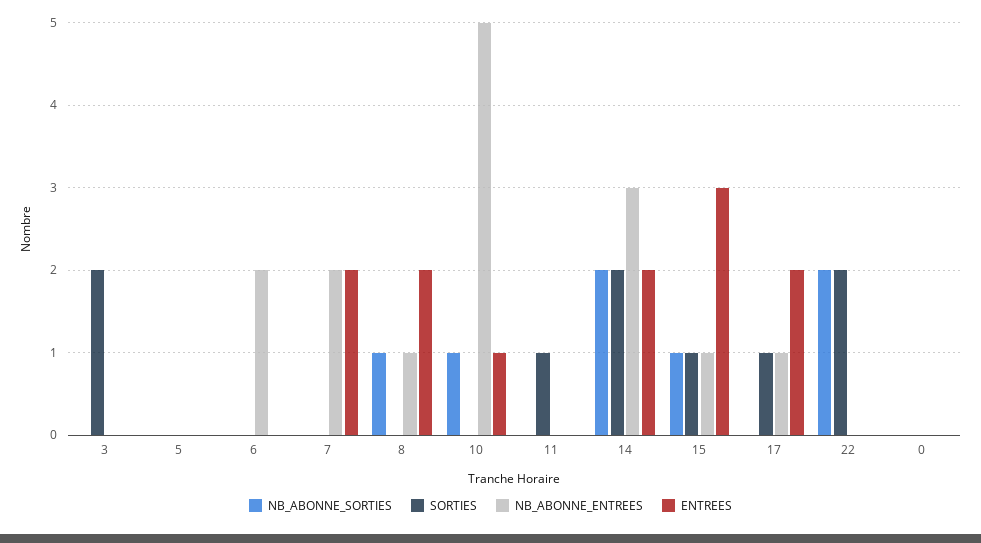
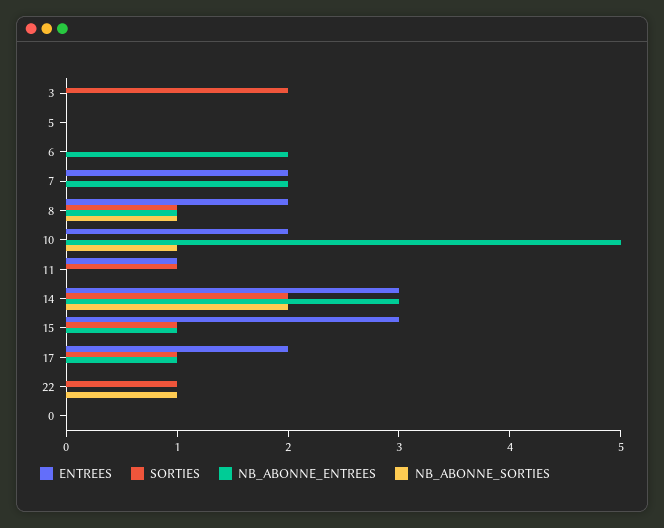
  {
    "NB_ABONNE_SORTIES": {
      "3": 0,
      "5": 0,
      "6": 0,
      "7": 0,
      "8": 1,
      "10": 1,
      "11": 0,
      "14": 2,
-     "15": 1,
+     "15": 0,
      "17": 0,
-     "22": 2,
+     "22": 1,
      "0": 0
    },
    "SORTIES": {
      "3": 2,
      "5": 0,
      "6": 0,
      "7": 0,
-     "8": 0,
+     "8": 1,
      "10": 0,
      "11": 1,
      "14": 2,
      "15": 1,
      "17": 1,
-     "22": 2,
+     "22": 1,
      "0": 0
    },
    "NB_ABONNE_ENTREES": {
      "3": 0,
      "5": 0,
      "6": 2,
      "7": 2,
      "8": 1,
      "10": 5,
      "11": 0,
      "14": 3,
      "15": 1,
      "17": 1,
      "22": 0,
      "0": 0
    },
    "ENTREES": {
      "3": 0,
      "5": 0,
      "6": 0,
      "7": 2,
      "8": 2,
-     "10": 1,
+     "10": 2,
-     "11": 0,
+     "11": 1,
-     "14": 2,
+     "14": 3,
      "15": 3,
      "17": 2,
      "22": 0,
      "0": 0
    }
  }

